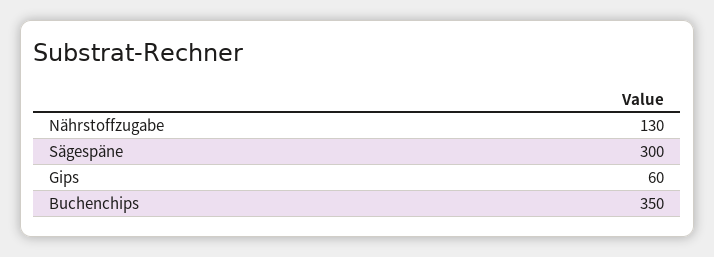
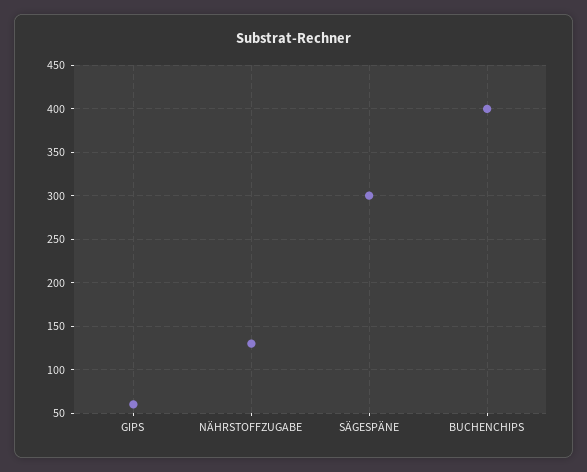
  {
    "Nährstoffzugabe": 130,
    "Sägespäne": 300,
    "Gips": 60,
-   "Buchenchips": 350
+   "Buchenchips": 400
  }

